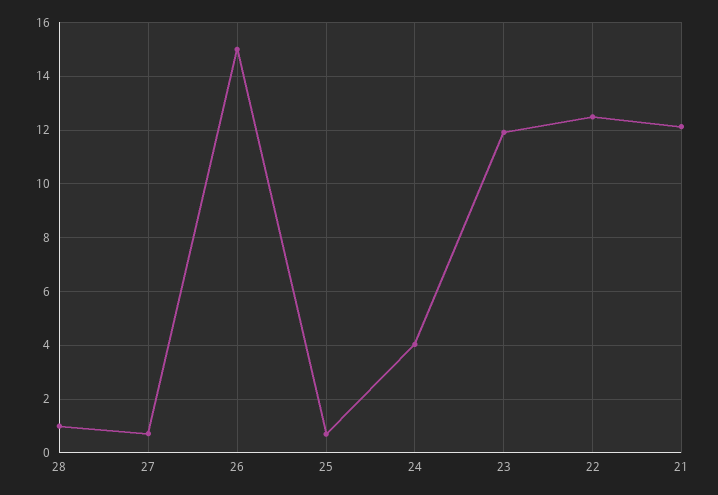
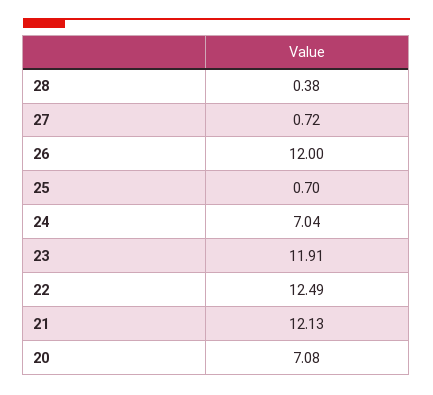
  {
-   "28": 1,
+   "28": 0.38,
    "27": 0.72,
-   "26": 15,
+   "26": 12,
    "25": 0.7,
-   "24": 4,
+   "24": 7.04,
    "23": 11.91,
    "22": 12.49,
-   "21": 12.13
+   "21": 12.13,
+   "20": 7.08
  }

